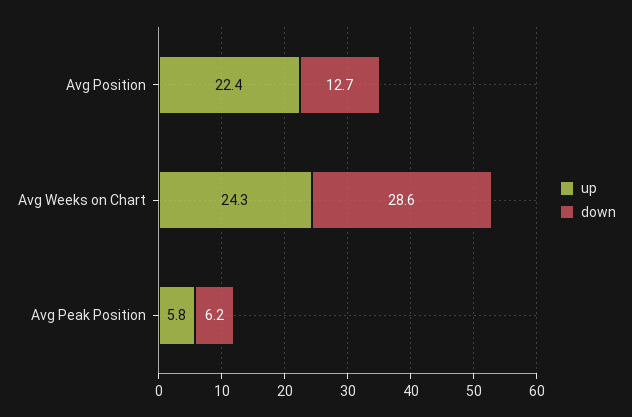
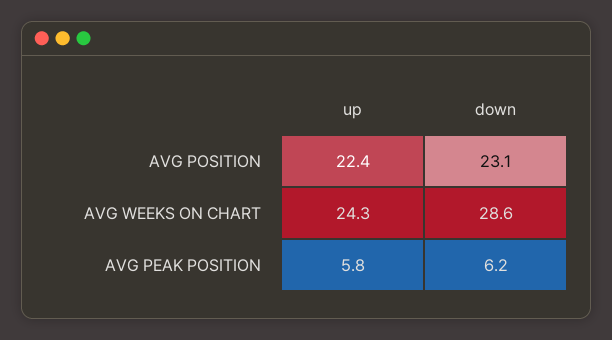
  {
    "up": {
      "Avg Position": 22.4,
      "Avg Weeks on Chart": 24.3,
      "Avg Peak Position": 5.8
    },
    "down": {
-     "Avg Position": 12.7,
+     "Avg Position": 23.1,
      "Avg Weeks on Chart": 28.6,
      "Avg Peak Position": 6.2
    }
  }

